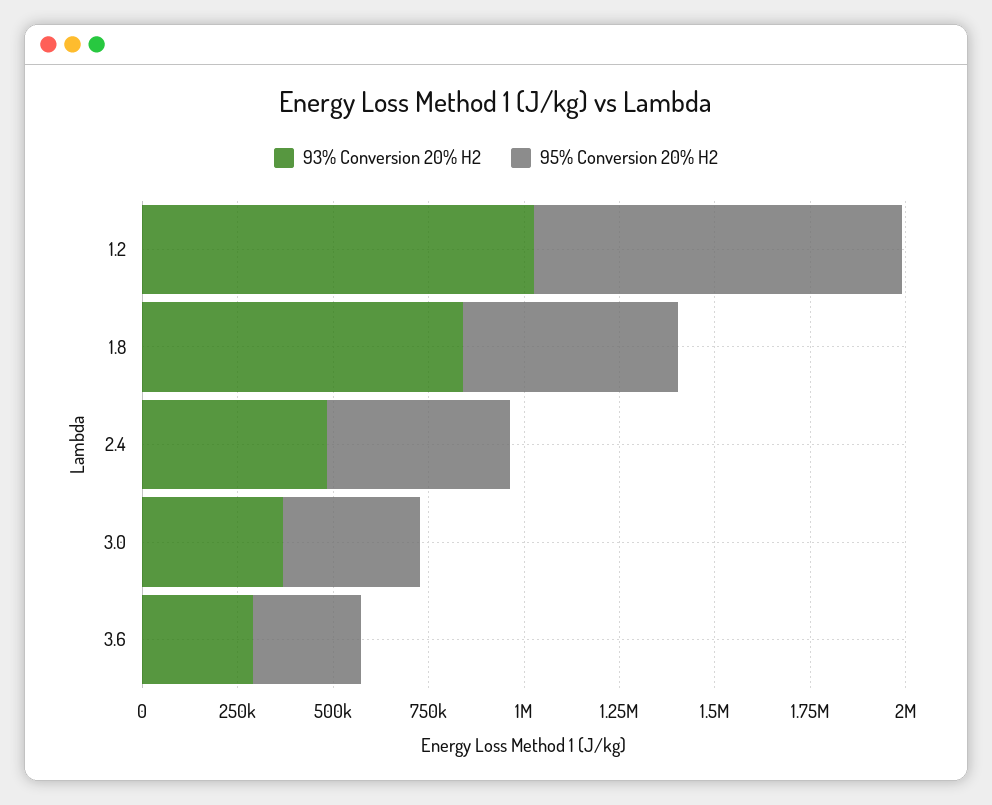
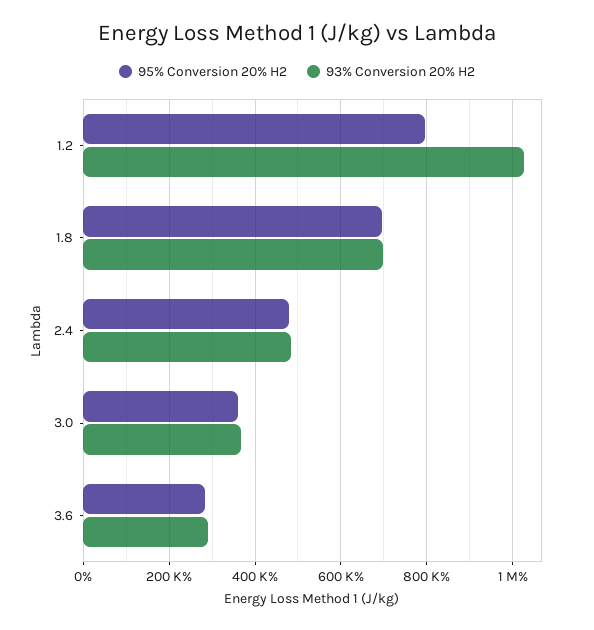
  {
    "93% Conversion 20% H2": {
      "1.2": 1020000,
-     "1.8": 850000,
+     "1.8": 700000,
      "2.4": 480000,
      "3.0": 360000,
      "3.6": 300000
    },
    "95% Conversion 20% H2": {
-     "1.2": 950000,
+     "1.2": 800000,
-     "1.8": 550000,
+     "1.8": 700000,
      "2.4": 480000,
      "3.0": 360000,
      "3.6": 280000
    }
  }

